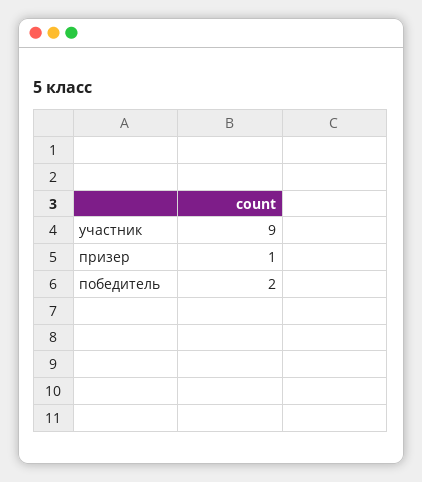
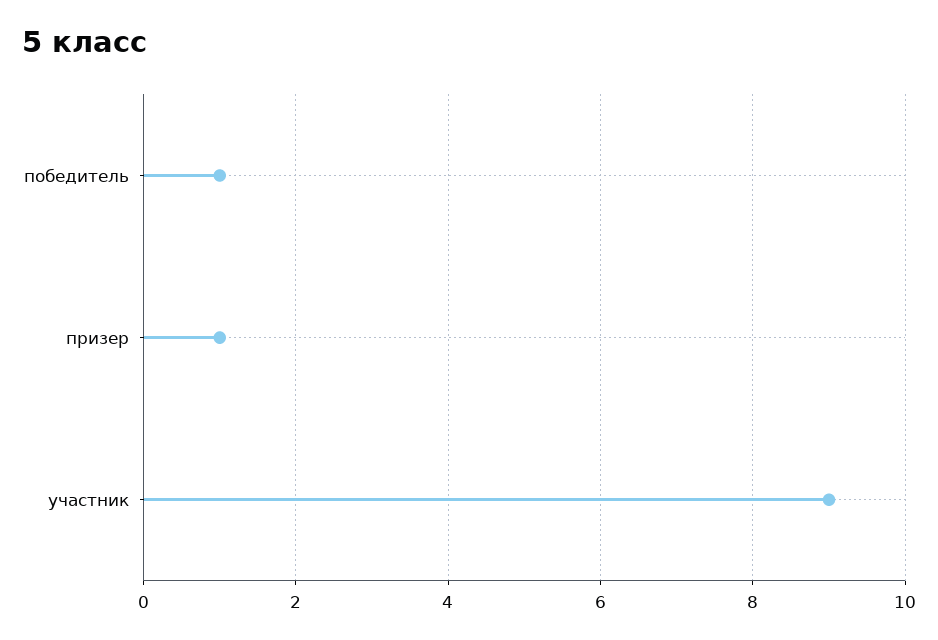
  {
    "участник": 9,
    "призер": 1,
-   "победитель": 2
+   "победитель": 1
  }

